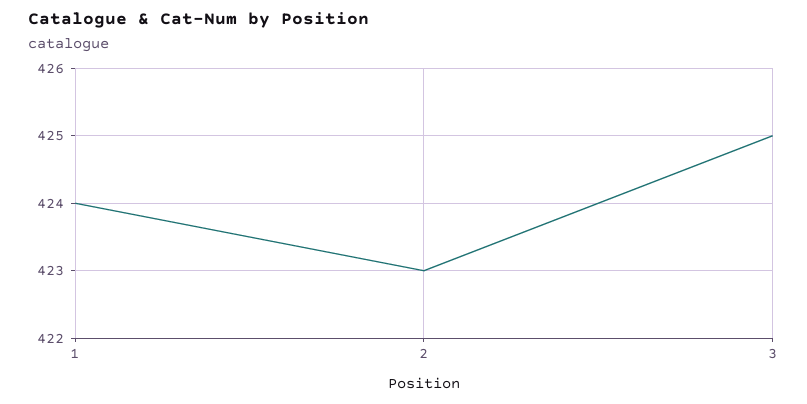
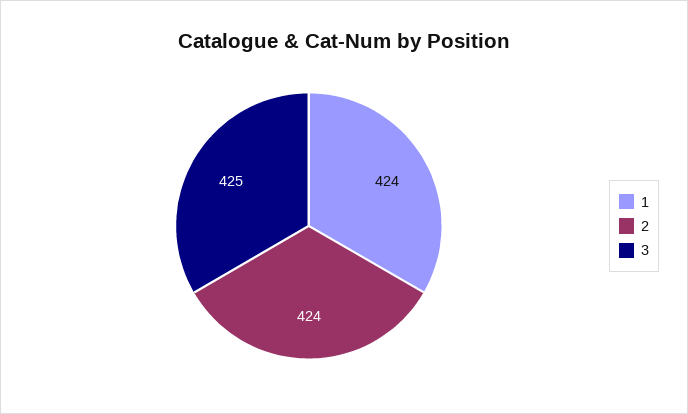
  {
    "1": 424,
-   "2": 423,
+   "2": 424,
    "3": 425
  }

